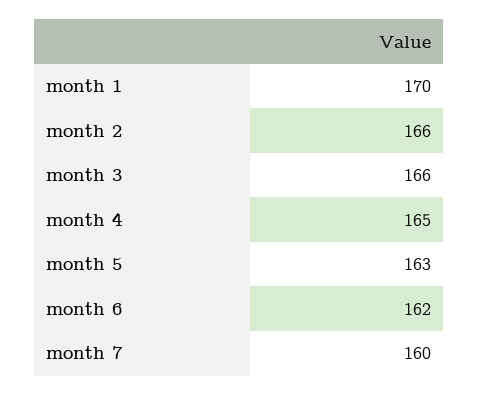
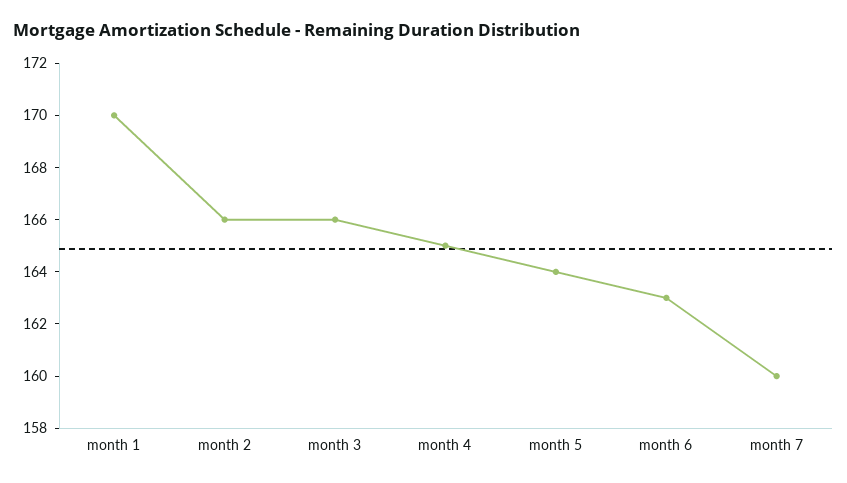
  {
    "month 1": 170,
    "month 2": 166,
    "month 3": 166,
    "month 4": 165,
-   "month 5": 163,
+   "month 5": 164,
-   "month 6": 162,
+   "month 6": 163,
    "month 7": 160
  }

